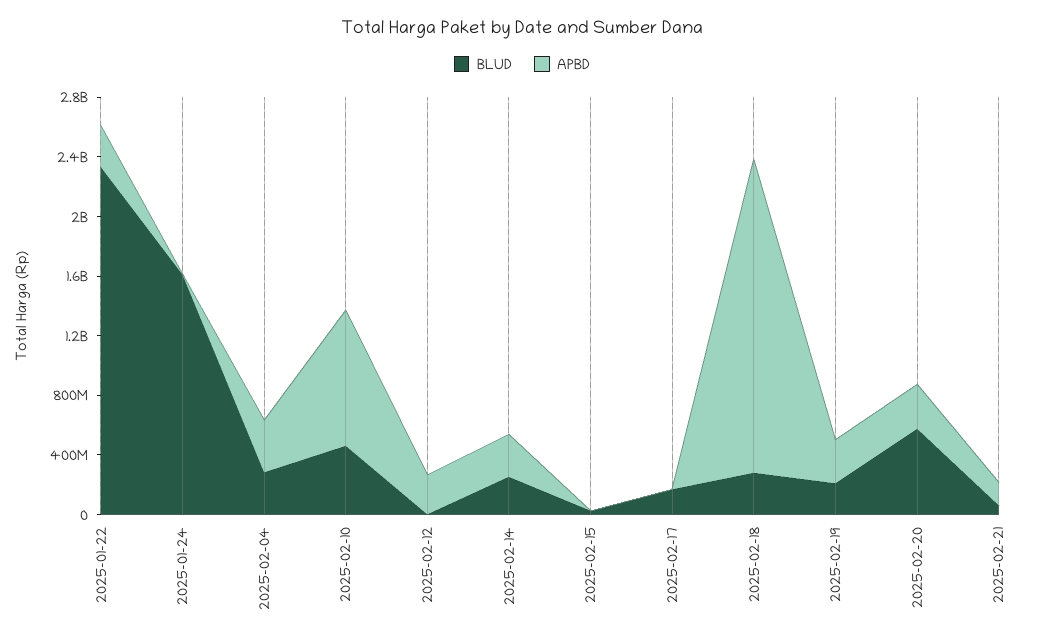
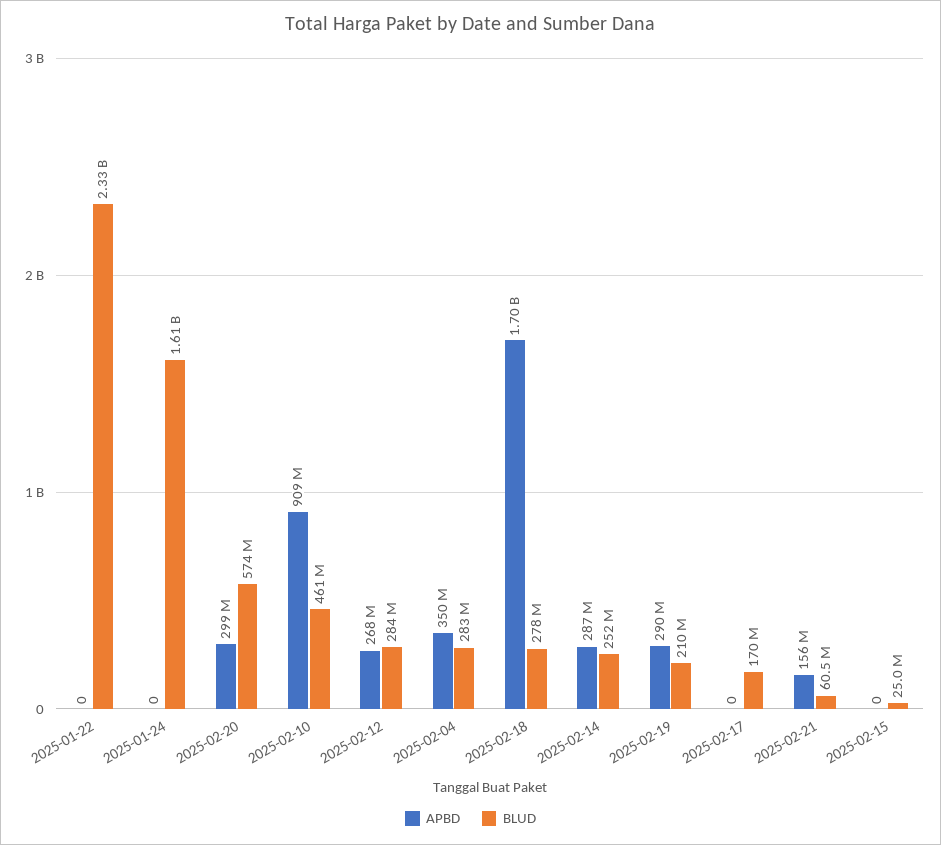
  {
    "BLUD": {
      "2025-01-22": 2330000000,
      "2025-01-24": 1610000000,
      "2025-02-04": 283000000,
      "2025-02-10": 461000000,
-     "2025-02-12": 0,
+     "2025-02-12": 284000000,
      "2025-02-14": 252000000,
      "2025-02-15": 25000000,
      "2025-02-17": 170000000,
      "2025-02-18": 278000000,
      "2025-02-19": 210000000,
      "2025-02-20": 574000000,
      "2025-02-21": 60500000
    },
    "APBD": {
-     "2025-01-22": 300000000,
+     "2025-01-22": 0,
      "2025-01-24": 0,
      "2025-02-04": 350000000,
      "2025-02-10": 909000000,
      "2025-02-12": 268000000,
      "2025-02-14": 287000000,
      "2025-02-15": 0,
      "2025-02-17": 0,
-     "2025-02-18": 2100000000,
+     "2025-02-18": 1700000000,
      "2025-02-19": 290000000,
      "2025-02-20": 299000000,
      "2025-02-21": 156000000
    }
  }

